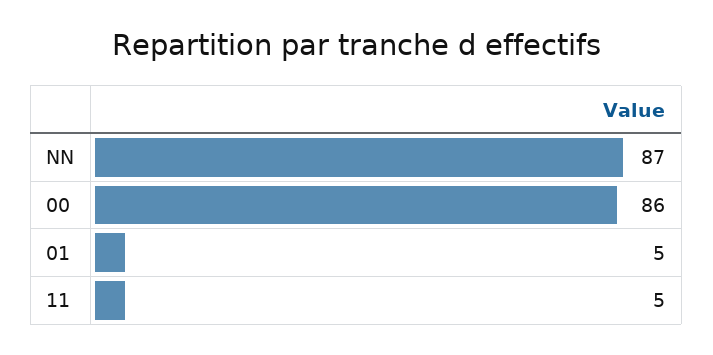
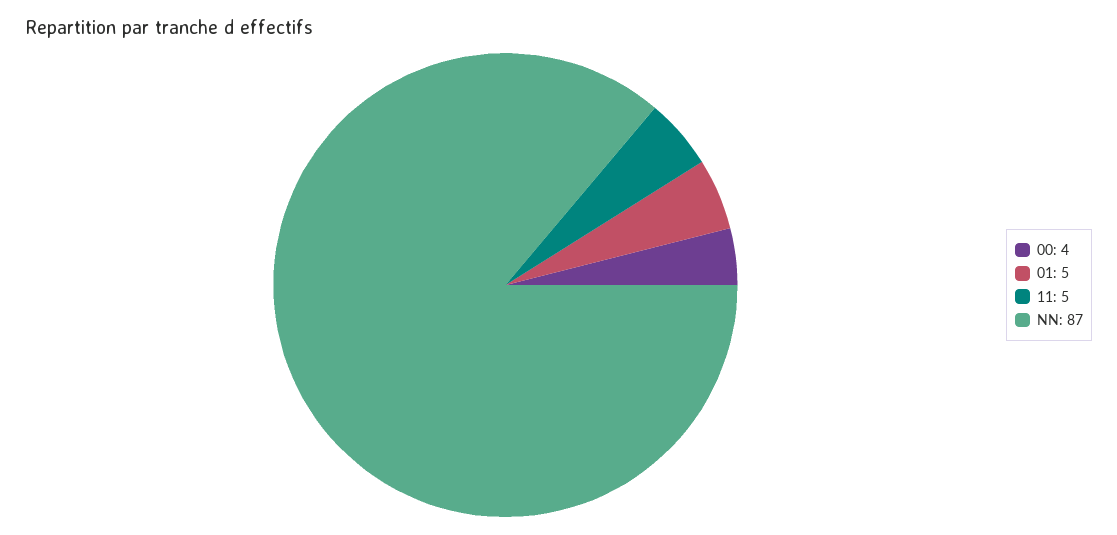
  {
    "NN": 87,
-   "00": 86,
+   "00": 4,
    "01": 5,
    "11": 5
  }

